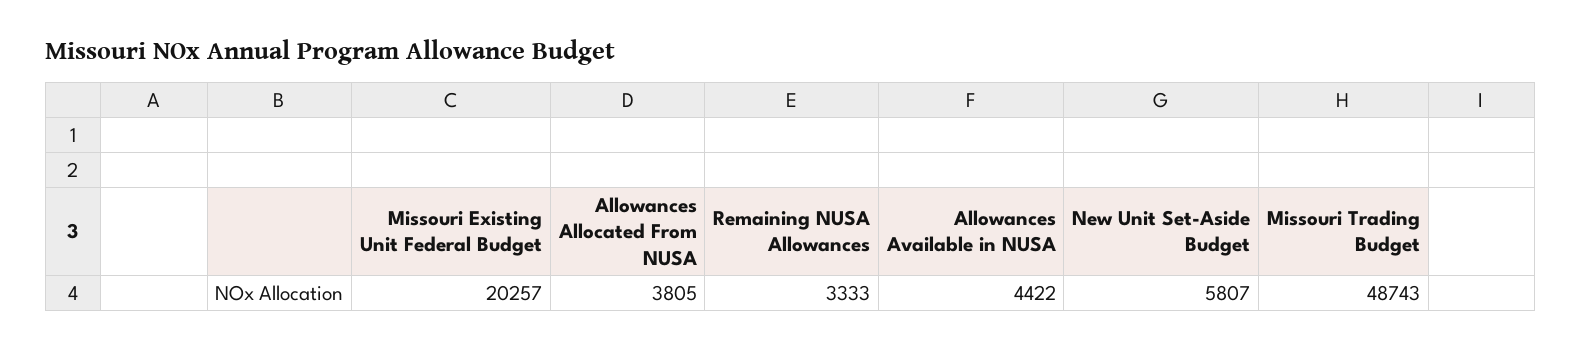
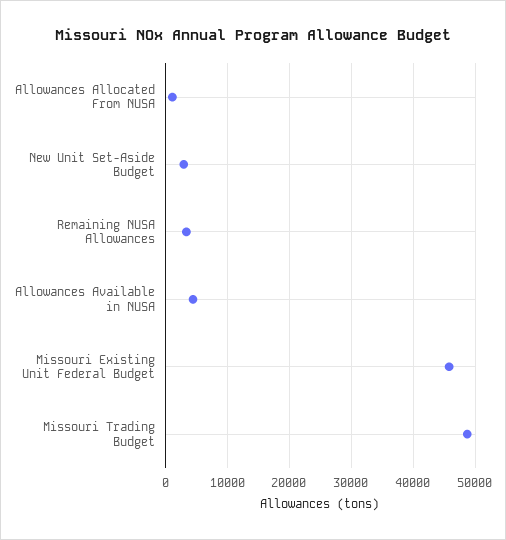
  {
-   "Missouri Existing Unit Federal Budget": 20257,
+   "Missouri Existing Unit Federal Budget": 46000,
-   "Allowances Allocated From NUSA": 3805,
+   "Allowances Allocated From NUSA": 1000,
    "Remaining NUSA Allowances": 3333,
    "Allowances Available in NUSA": 4422,
-   "New Unit Set-Aside Budget": 5807,
+   "New Unit Set-Aside Budget": 3000,
    "Missouri Trading Budget": 48743
  }

